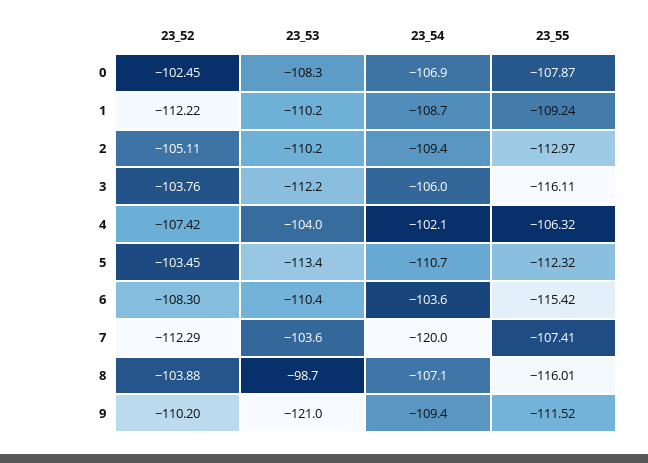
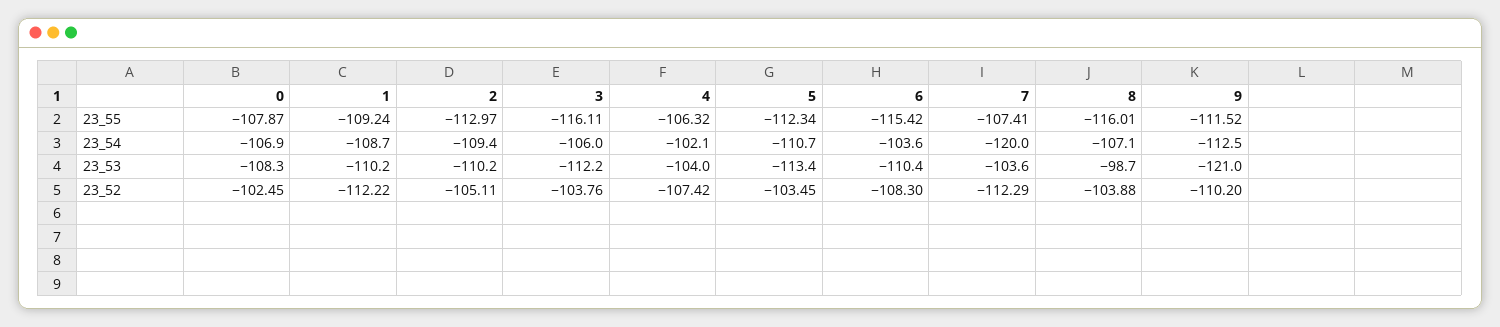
  {
    "23_52": {
      "0": -102.45,
      "1": -112.22,
      "2": -105.11,
      "3": -103.76,
      "4": -107.42,
      "5": -103.45,
      "6": -108.3,
      "7": -112.29,
      "8": -103.88,
      "9": -110.2
    },
    "23_53": {
      "0": -108.3,
      "1": -110.2,
      "2": -110.2,
      "3": -112.2,
      "4": -104,
      "5": -113.4,
      "6": -110.4,
      "7": -103.6,
      "8": -98.7,
      "9": -121
    },
    "23_54": {
      "0": -106.9,
      "1": -108.7,
      "2": -109.4,
      "3": -106,
      "4": -102.1,
      "5": -110.7,
      "6": -103.6,
      "7": -120,
      "8": -107.1,
-     "9": -109.4
+     "9": -112.5
    },
    "23_55": {
      "0": -107.87,
      "1": -109.24,
      "2": -112.97,
      "3": -116.11,
      "4": -106.32,
-     "5": -112.32,
+     "5": -112.34,
      "6": -115.42,
      "7": -107.41,
      "8": -116.01,
      "9": -111.52
    }
  }

